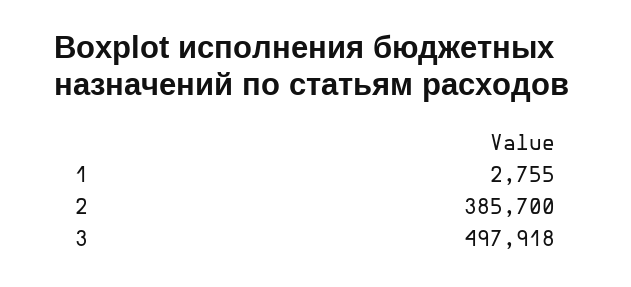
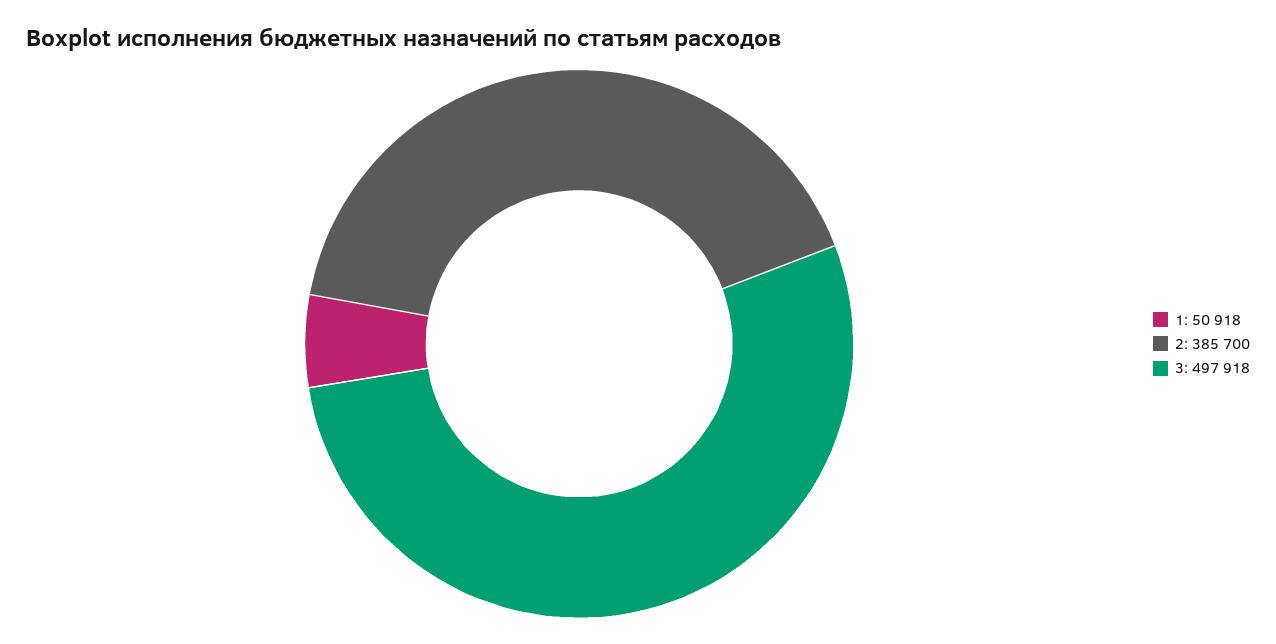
  {
-   "1": 2755,
+   "1": 50918,
    "2": 385700,
    "3": 497918
  }

